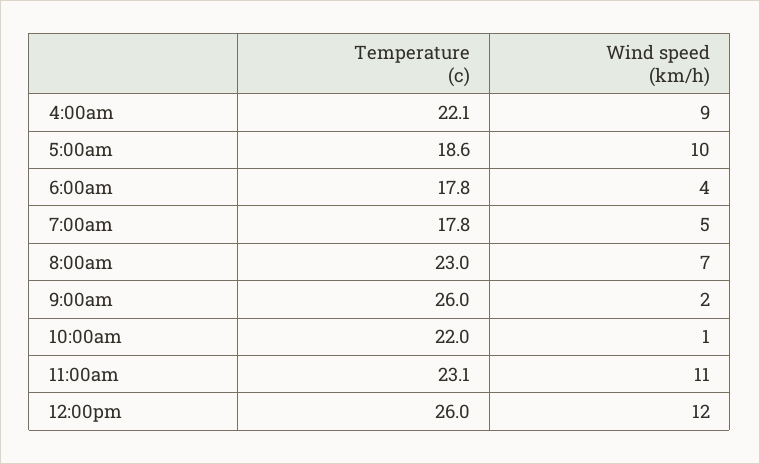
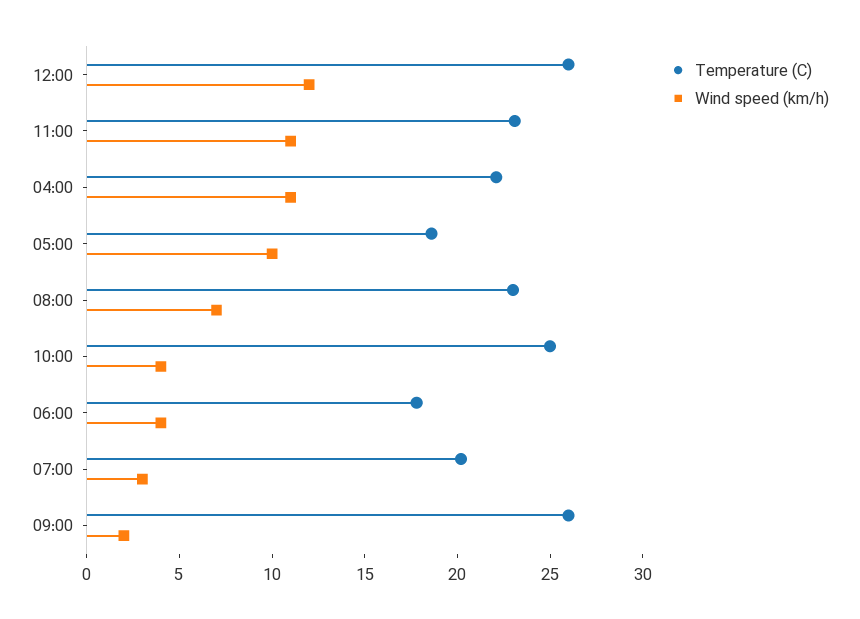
  {
    "Temperature (c)": {
      "4:00am": 22.1,
      "5:00am": 18.6,
      "6:00am": 17.8,
-     "7:00am": 17.8,
+     "7:00am": 20,
      "8:00am": 23,
      "9:00am": 26,
-     "10:00am": 22,
+     "10:00am": 25,
      "11:00am": 23.1,
      "12:00pm": 26
    },
    "Wind speed (km/h)": {
-     "4:00am": 9,
+     "4:00am": 11,
      "5:00am": 10,
      "6:00am": 4,
-     "7:00am": 5,
+     "7:00am": 3,
      "8:00am": 7,
      "9:00am": 2,
-     "10:00am": 1,
+     "10:00am": 4,
      "11:00am": 11,
      "12:00pm": 12
    }
  }

